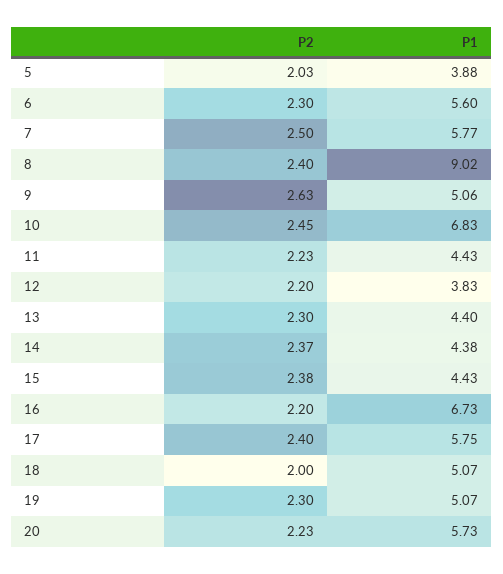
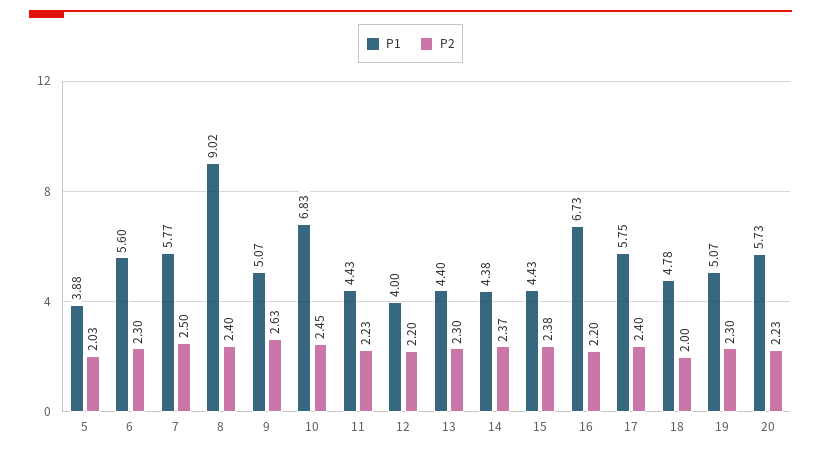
  {
    "P2": {
      "5": 2.03,
      "6": 2.3,
      "7": 2.5,
      "8": 2.4,
      "9": 2.63,
      "10": 2.45,
      "11": 2.23,
      "12": 2.2,
      "13": 2.3,
      "14": 2.37,
      "15": 2.38,
      "16": 2.2,
      "17": 2.4,
      "18": 2,
      "19": 2.3,
      "20": 2.23
    },
    "P1": {
      "5": 3.88,
      "6": 5.6,
      "7": 5.77,
      "8": 9.02,
-     "9": 5.06,
+     "9": 5.07,
      "10": 6.83,
      "11": 4.43,
-     "12": 3.83,
+     "12": 4,
      "13": 4.4,
      "14": 4.38,
      "15": 4.43,
      "16": 6.73,
      "17": 5.75,
-     "18": 5.07,
+     "18": 4.78,
      "19": 5.07,
      "20": 5.73
    }
  }

